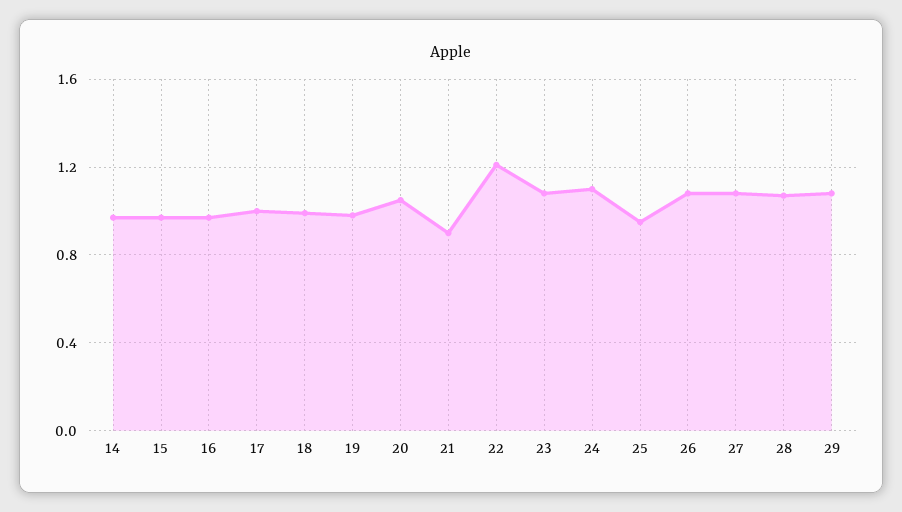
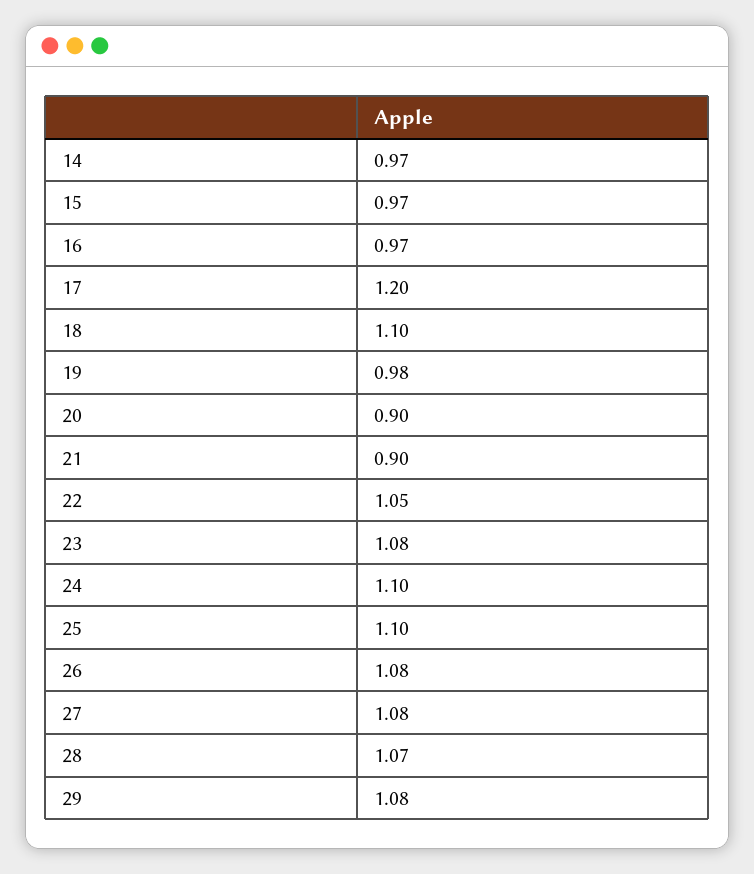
  {
    "14": 0.97,
    "15": 0.97,
    "16": 0.97,
-   "17": 1,
+   "17": 1.2,
-   "18": 1,
+   "18": 1.1,
    "19": 0.98,
-   "20": 1.05,
+   "20": 0.9,
    "21": 0.9,
-   "22": 1.2,
+   "22": 1.05,
    "23": 1.08,
    "24": 1.1,
-   "25": 0.95,
+   "25": 1.1,
    "26": 1.08,
    "27": 1.08,
    "28": 1.07,
    "29": 1.08
  }

